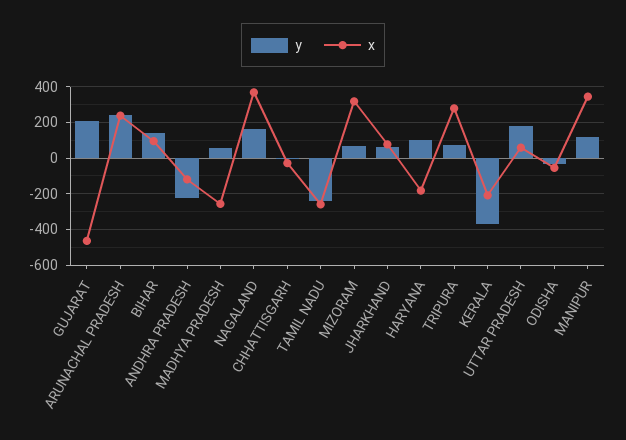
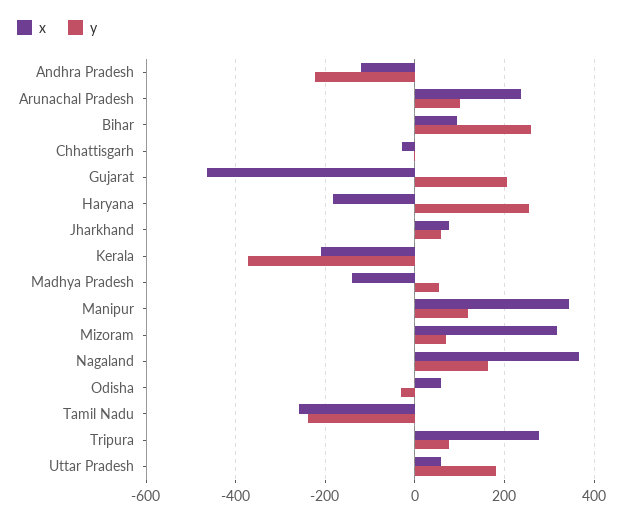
  {
    "y": {
      "GUJARAT": 200,
-     "ARUNACHAL PRADESH": 250,
+     "ARUNACHAL PRADESH": 100,
-     "BIHAR": 150,
+     "BIHAR": 260,
      "ANDHRA PRADESH": -220,
      "MADHYA PRADESH": 60,
      "NAGALAND": 160,
      "CHHATTISGARH": 0,
      "TAMIL NADU": -240,
      "MIZORAM": 60,
      "JHARKHAND": 60,
-     "HARYANA": 100,
+     "HARYANA": 260,
      "TRIPURA": 80,
      "KERALA": -380,
      "UTTAR PRADESH": 180,
      "ODISHA": -40,
      "MANIPUR": 120
    },
    "x": {
      "GUJARAT": -460,
      "ARUNACHAL PRADESH": 240,
      "BIHAR": 100,
      "ANDHRA PRADESH": -120,
-     "MADHYA PRADESH": -250,
+     "MADHYA PRADESH": -140,
      "NAGALAND": 360,
      "CHHATTISGARH": -20,
      "TAMIL NADU": -260,
      "MIZORAM": 320,
      "JHARKHAND": 80,
      "HARYANA": -180,
      "TRIPURA": 280,
      "KERALA": -200,
      "UTTAR PRADESH": 60,
-     "ODISHA": -50,
+     "ODISHA": 60,
      "MANIPUR": 340
    }
  }

